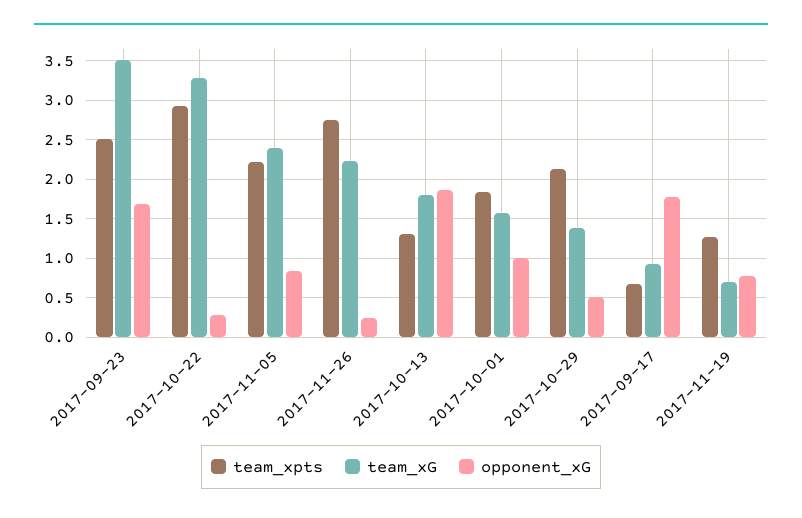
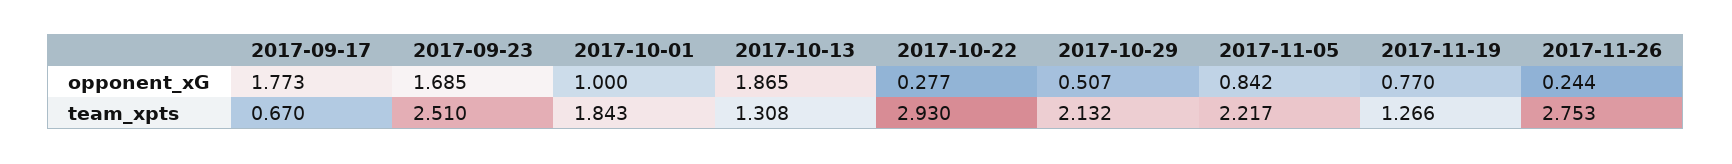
  {
    "team_xpts": {
      "2017-09-23": 2.51,
      "2017-10-22": 2.93,
      "2017-11-05": 2.217,
      "2017-11-26": 2.753,
      "2017-10-13": 1.308,
      "2017-10-01": 1.843,
      "2017-10-29": 2.132,
      "2017-09-17": 0.67,
      "2017-11-19": 1.266
    },
-   "team_xG": {
-     "2017-09-23": 3.5,
-     "2017-10-22": 3.3,
-     "2017-11-05": 2.4,
-     "2017-11-26": 2.2,
-     "2017-10-13": 1.8,
-     "2017-10-01": 1.6,
-     "2017-10-29": 1.4,
-     "2017-09-17": 0.9,
-     "2017-11-19": 0.7
-   },
    "opponent_xG": {
      "2017-09-23": 1.685,
      "2017-10-22": 0.277,
      "2017-11-05": 0.842,
      "2017-11-26": 0.244,
      "2017-10-13": 1.865,
      "2017-10-01": 1,
      "2017-10-29": 0.507,
      "2017-09-17": 1.773,
      "2017-11-19": 0.77
    }
  }

